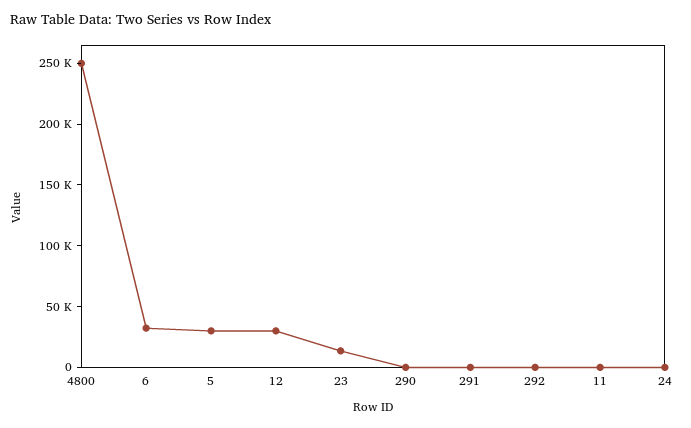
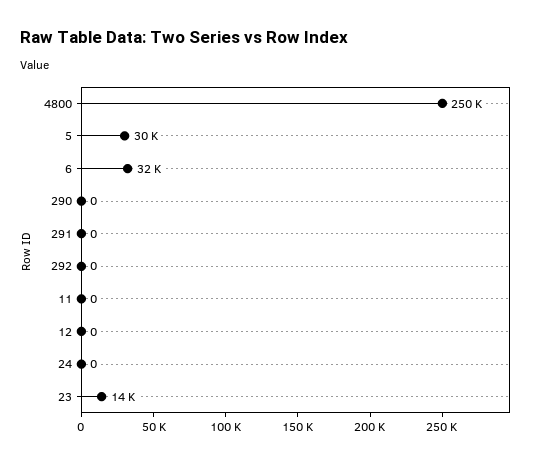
  {
    "4800": 250000,
    "6": 32000,
    "5": 30000,
-   "12": 30000,
+   "12": 0,
    "23": 14000,
    "290": 0,
    "291": 0,
    "292": 0,
    "11": 0,
    "24": 0
  }

